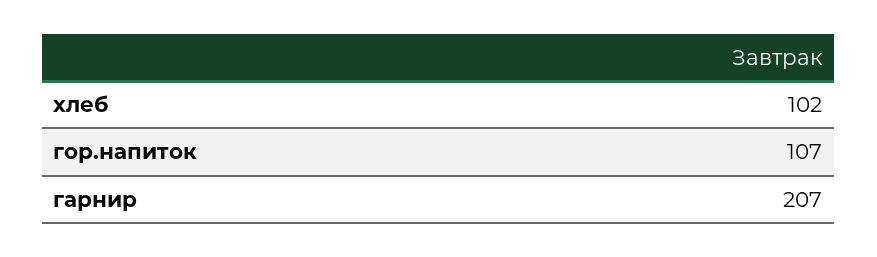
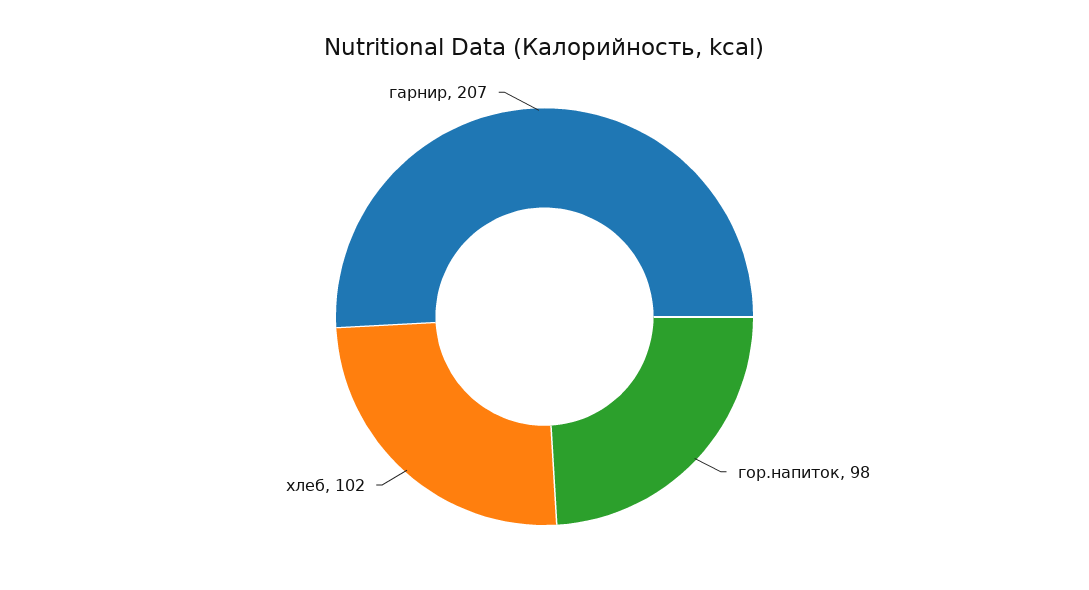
  {
    "хлеб": 102,
-   "гор.напиток": 107,
+   "гор.напиток": 98,
    "гарнир": 207
  }

